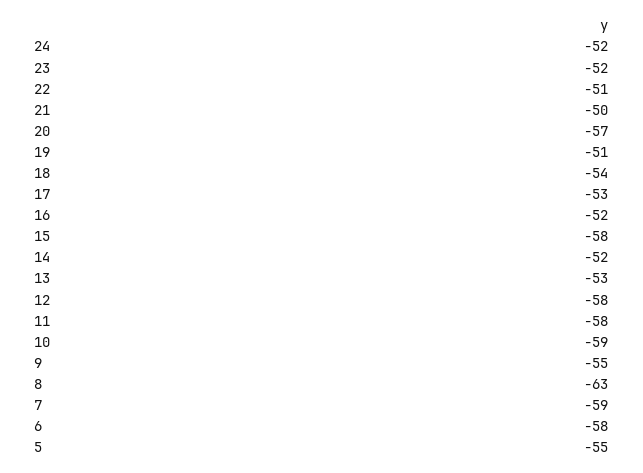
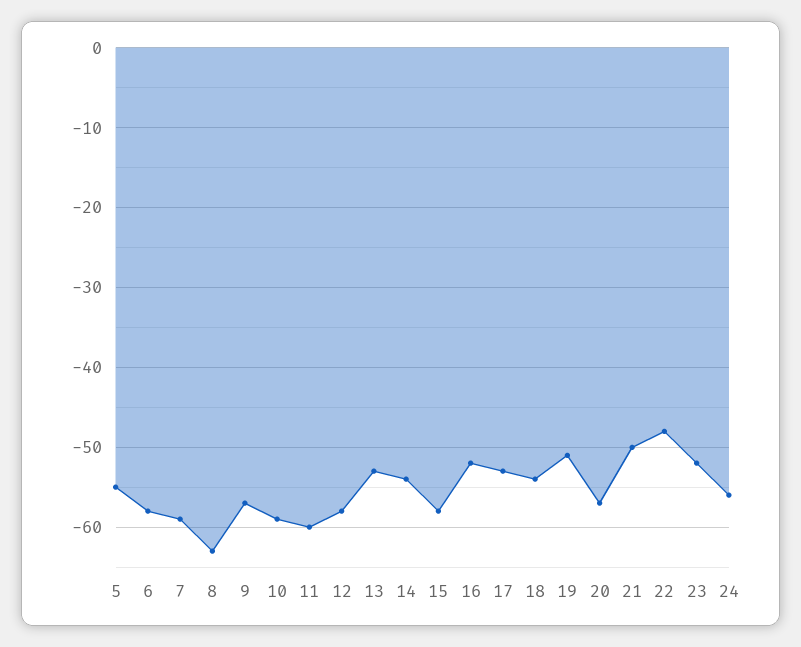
  {
-   "24": -52,
+   "24": -56,
    "23": -52,
-   "22": -51,
+   "22": -48,
    "21": -50,
    "20": -57,
    "19": -51,
    "18": -54,
    "17": -53,
    "16": -52,
    "15": -58,
-   "14": -52,
+   "14": -54,
    "13": -53,
    "12": -58,
-   "11": -58,
+   "11": -60,
    "10": -59,
-   "9": -55,
+   "9": -57,
    "8": -63,
    "7": -59,
    "6": -58,
    "5": -55
  }

